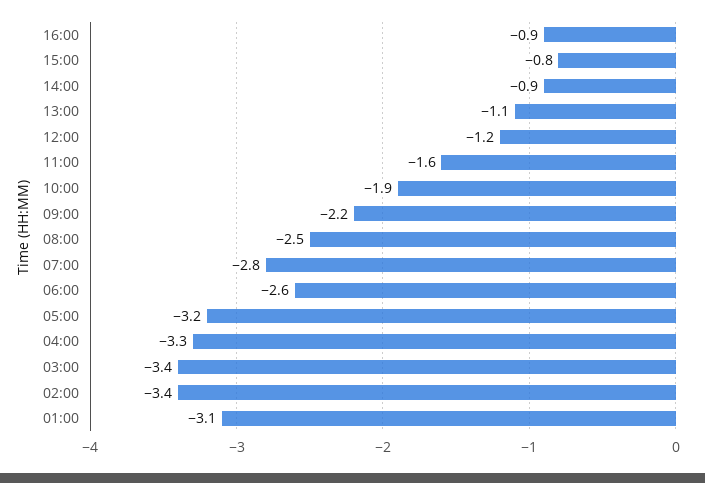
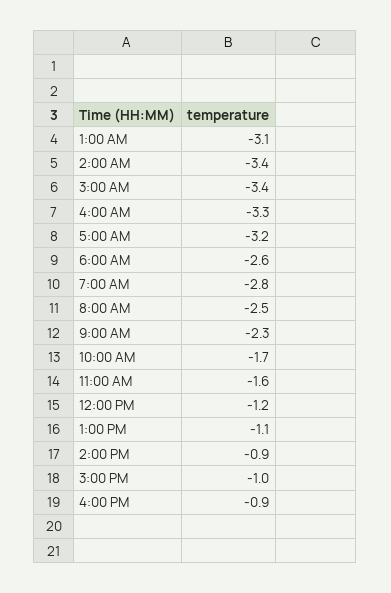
  {
    "16:00": -0.9,
-   "15:00": -0.8,
+   "15:00": -1,
    "14:00": -0.9,
    "13:00": -1.1,
    "12:00": -1.2,
    "11:00": -1.6,
-   "10:00": -1.9,
+   "10:00": -1.7,
-   "09:00": -2.2,
+   "09:00": -2.3,
    "08:00": -2.5,
    "07:00": -2.8,
    "06:00": -2.6,
    "05:00": -3.2,
    "04:00": -3.3,
    "03:00": -3.4,
    "02:00": -3.4,
    "01:00": -3.1
  }

